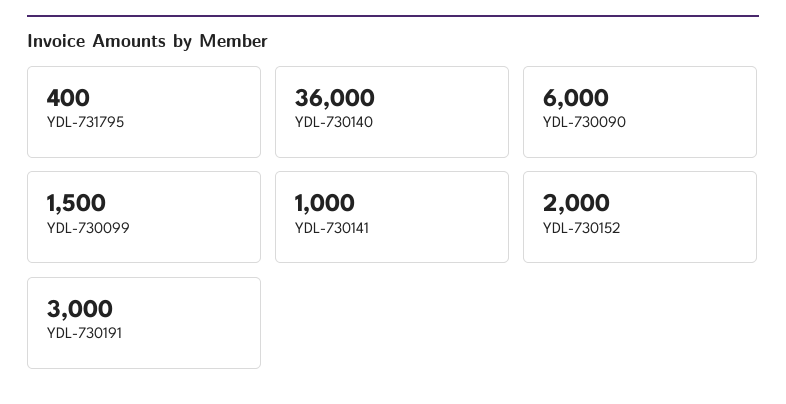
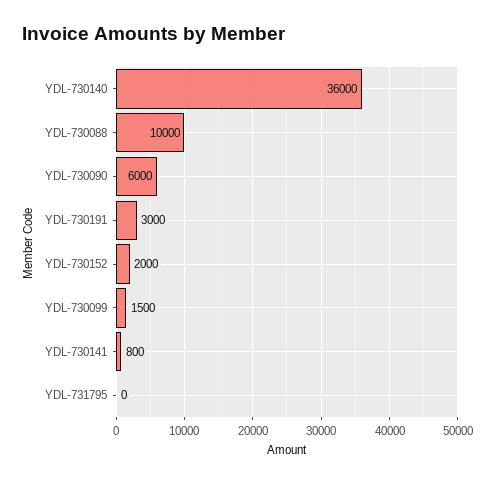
  {
-   "YDL-731795": 400,
+   "YDL-731795": 0,
    "YDL-730140": 36000,
    "YDL-730090": 6000,
    "YDL-730099": 1500,
-   "YDL-730141": 1000,
+   "YDL-730141": 800,
    "YDL-730152": 2000,
-   "YDL-730191": 3000
+   "YDL-730191": 3000,
+   "YDL-730088": 10000
  }

